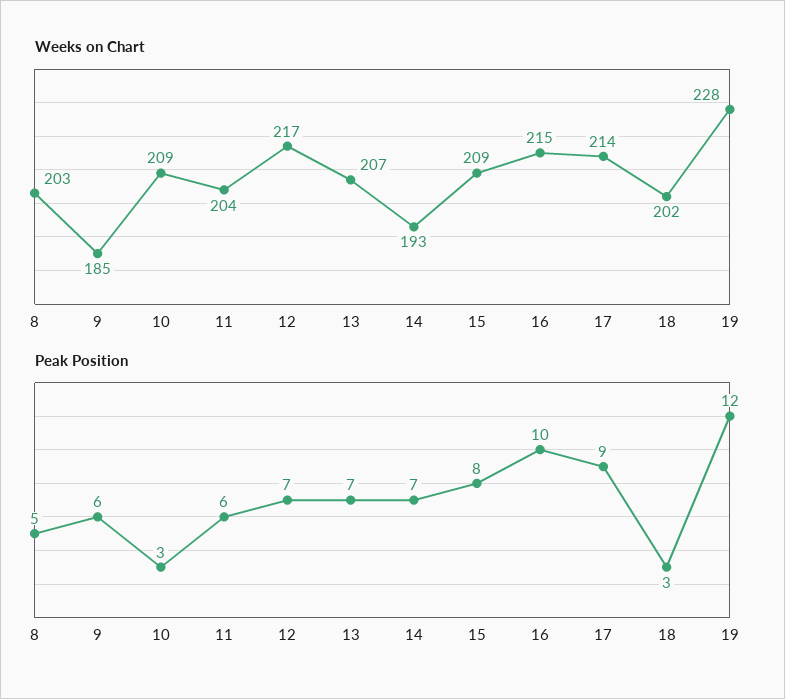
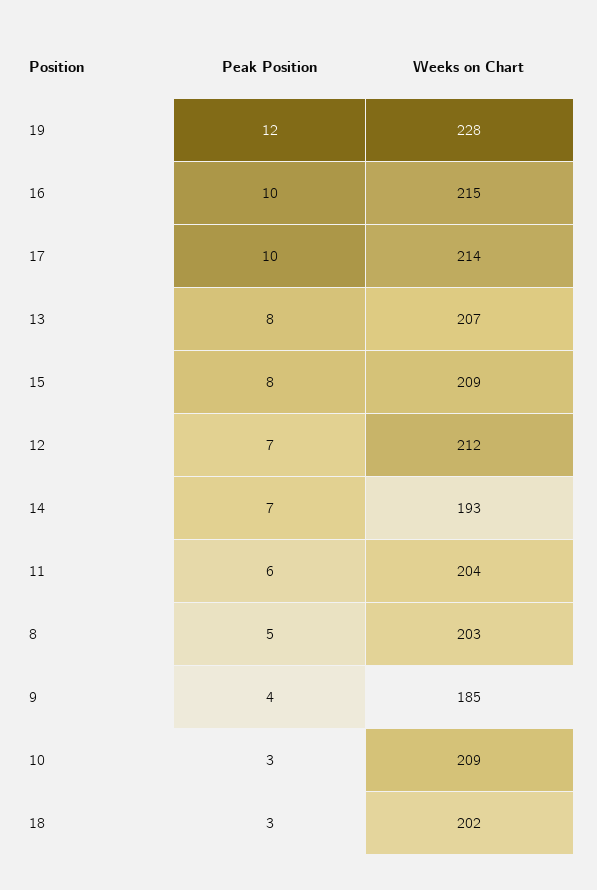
  {
    "Weeks on Chart": {
      "8": 203,
      "9": 185,
      "10": 209,
      "11": 204,
-     "12": 217,
+     "12": 212,
      "13": 207,
      "14": 193,
      "15": 209,
      "16": 215,
      "17": 214,
      "18": 202,
      "19": 228
    },
    "Peak Position": {
      "8": 5,
-     "9": 6,
+     "9": 4,
      "10": 3,
      "11": 6,
      "12": 7,
-     "13": 7,
+     "13": 8,
      "14": 7,
      "15": 8,
      "16": 10,
-     "17": 9,
+     "17": 10,
      "18": 3,
      "19": 12
    }
  }

